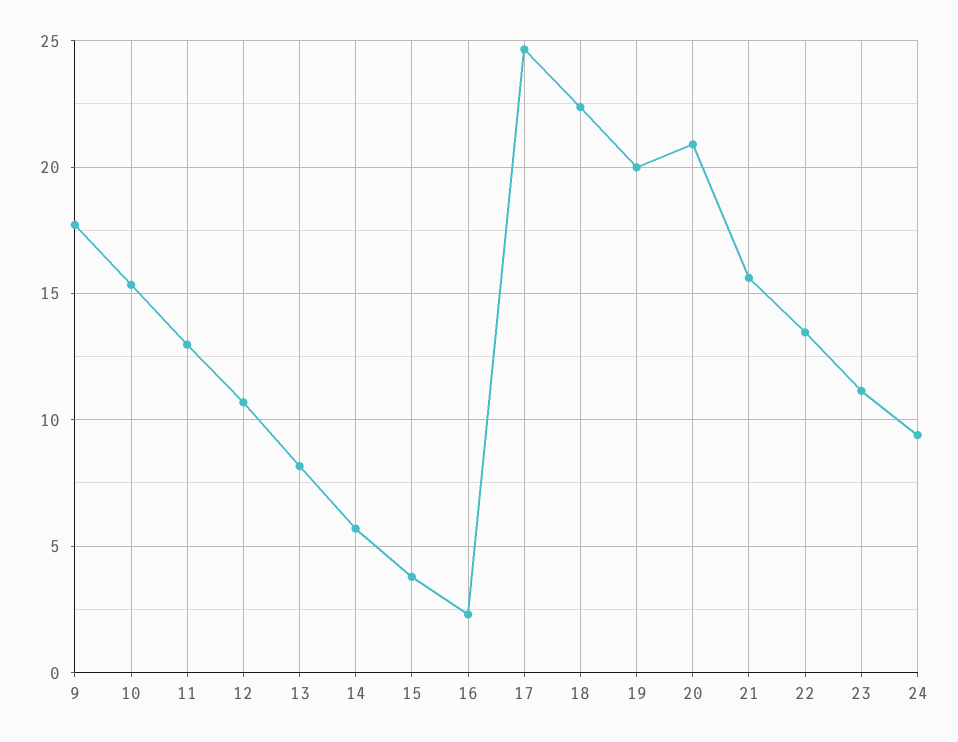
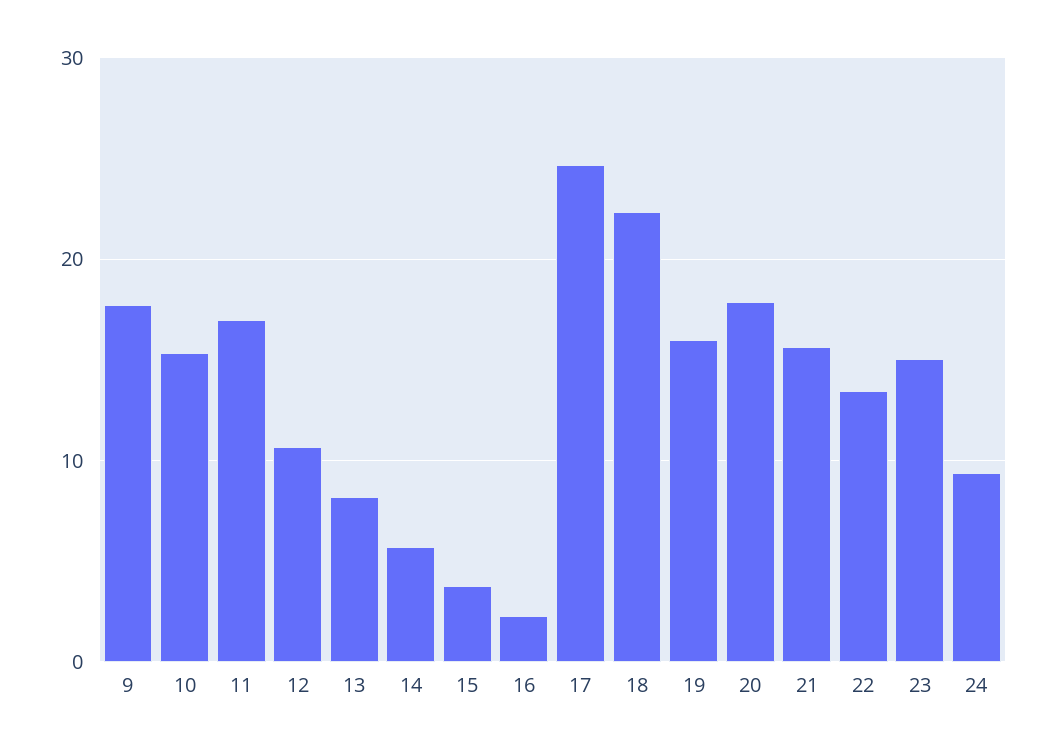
  {
    "9": 17.5,
    "10": 15.5,
-   "11": 13,
+   "11": 17,
    "12": 10.5,
    "13": 8,
    "14": 5.5,
    "15": 4,
    "16": 2.5,
    "17": 24.5,
    "18": 22.5,
-   "19": 20,
+   "19": 16,
-   "20": 21,
+   "20": 18,
    "21": 15.5,
    "22": 13.5,
-   "23": 11,
+   "23": 15,
    "24": 9.5
  }

